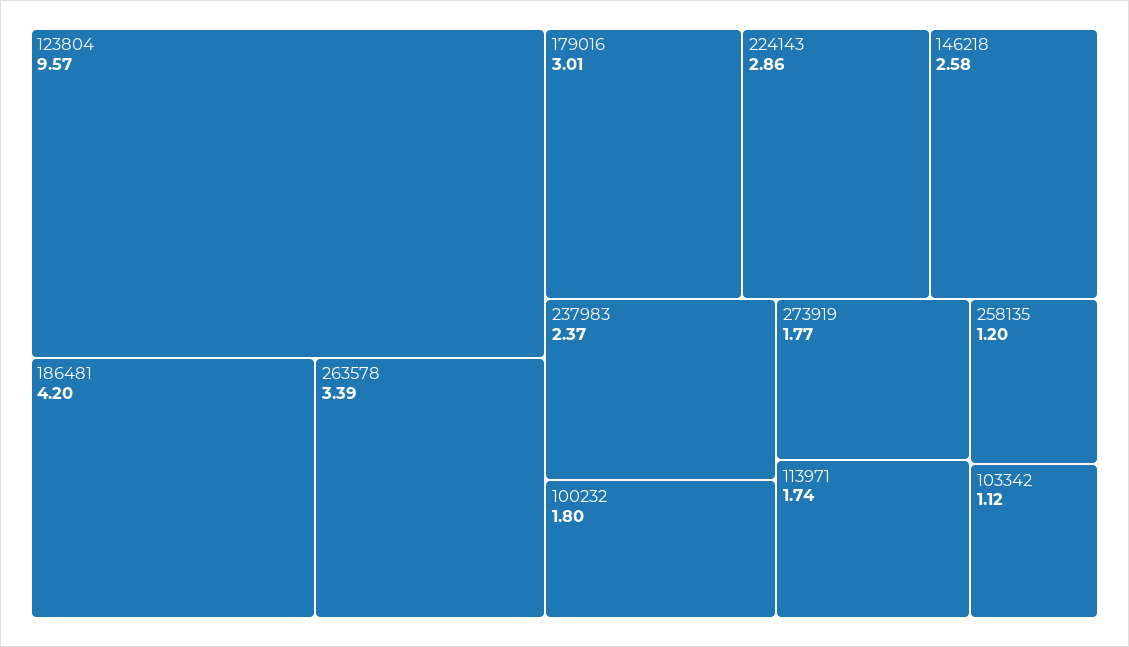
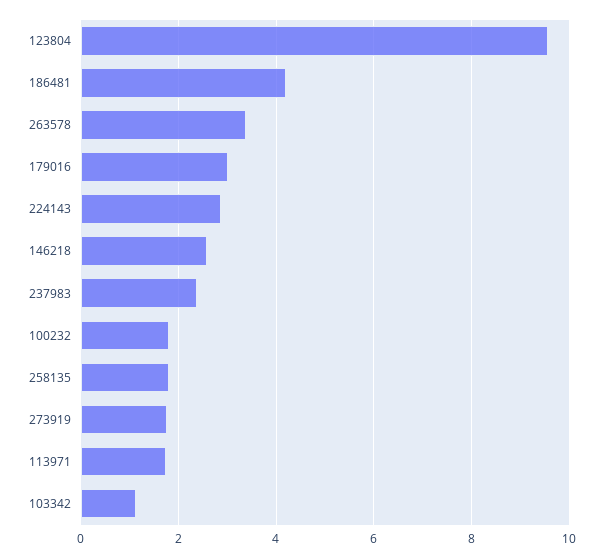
  {
    "123804": 9.57,
    "186481": 4.2,
    "263578": 3.39,
    "179016": 3.01,
    "224143": 2.86,
    "146218": 2.58,
    "237983": 2.37,
    "100232": 1.8,
    "273919": 1.77,
    "113971": 1.74,
-   "258135": 1.2,
+   "258135": 1.8,
    "103342": 1.12
  }

